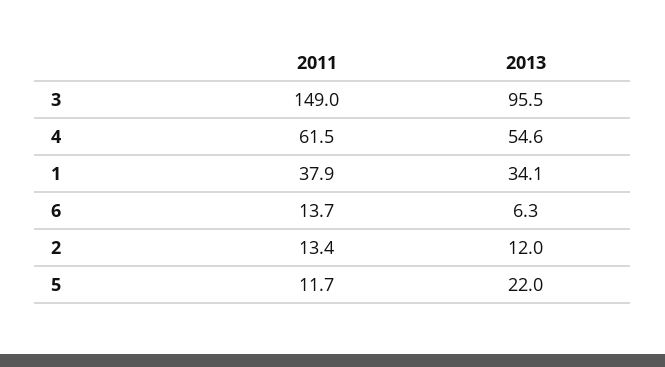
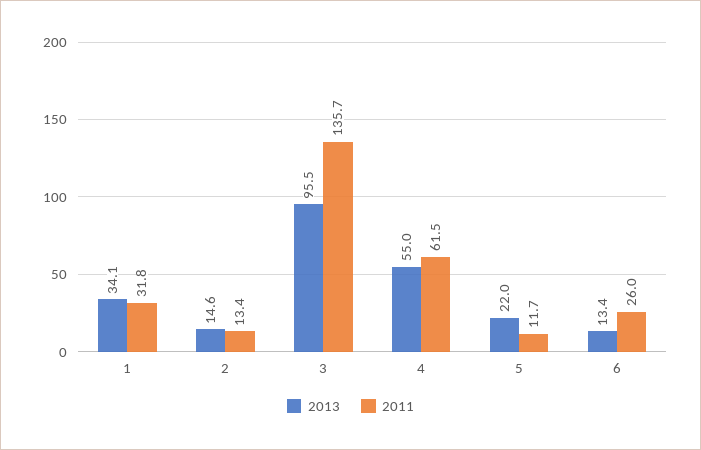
  {
    "2011": {
-     "3": 149,
+     "3": 135.7,
      "4": 61.5,
-     "1": 37.9,
+     "1": 31.8,
-     "6": 13.7,
+     "6": 26,
      "2": 13.4,
      "5": 11.7
    },
    "2013": {
      "3": 95.5,
-     "4": 54.6,
+     "4": 55,
      "1": 34.1,
-     "6": 6.3,
+     "6": 13.4,
-     "2": 12,
+     "2": 14.6,
      "5": 22
    }
  }

